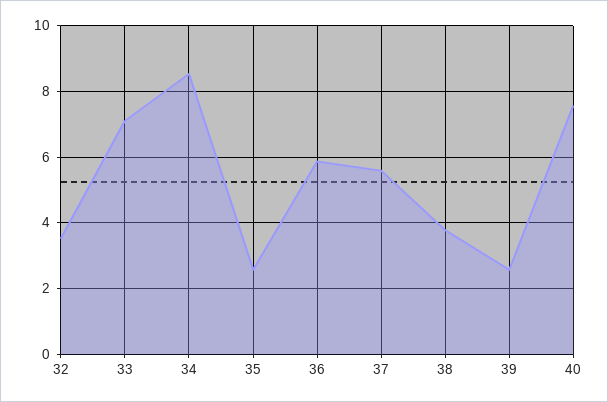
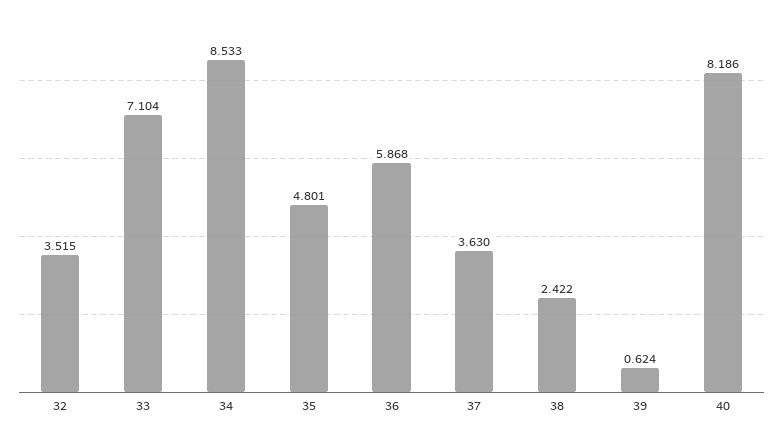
  {
    "32": 3.515,
    "33": 7.104,
    "34": 8.533,
-   "35": 2.6,
+   "35": 4.801,
    "36": 5.868,
-   "37": 5.6,
+   "37": 3.63,
-   "38": 3.8,
+   "38": 2.422,
-   "39": 2.6,
+   "39": 0.624,
-   "40": 7.6
+   "40": 8.186
  }

